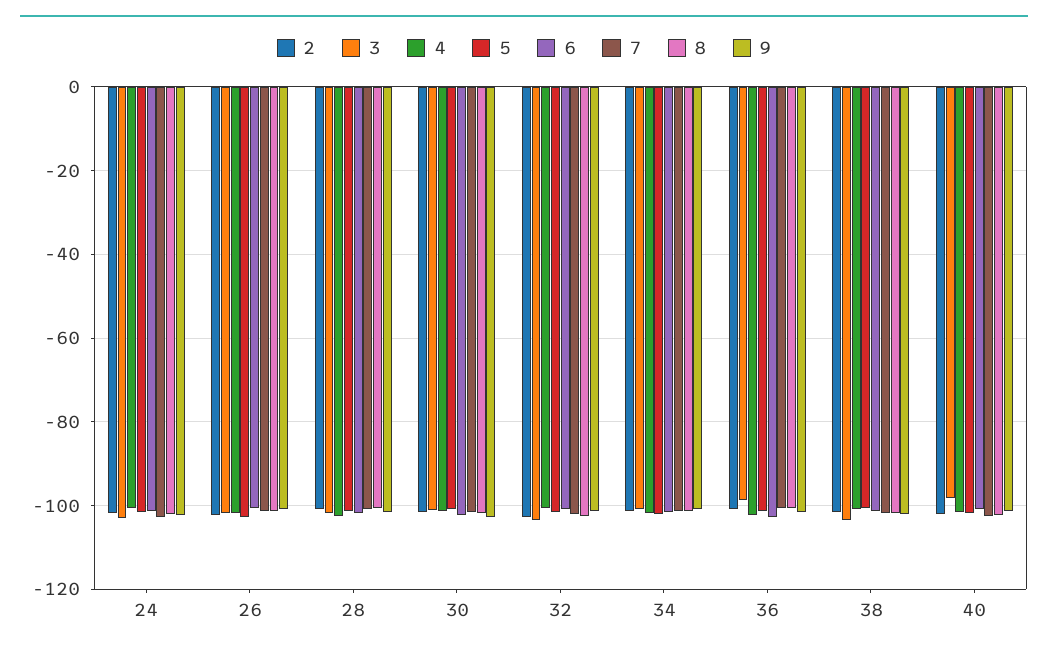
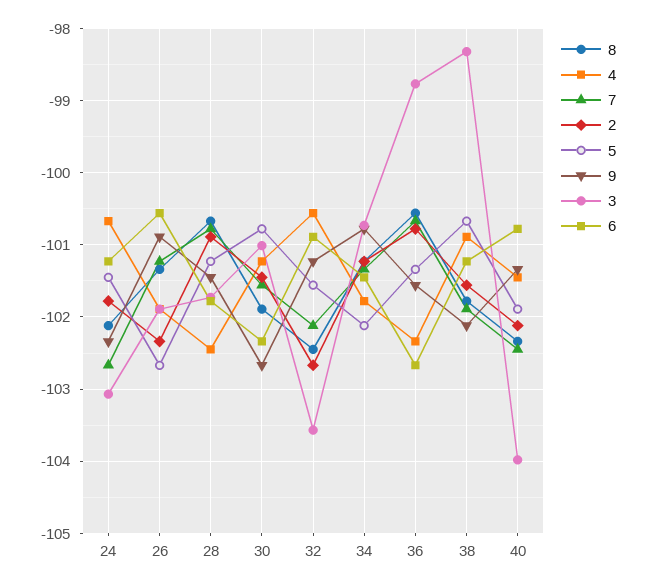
  {
    "2": {
      "24": -101.8,
      "26": -102.3,
      "28": -100.9,
      "30": -101.5,
      "32": -102.7,
      "34": -101.2,
      "36": -100.8,
      "38": -101.6,
      "40": -102.1
    },
    "3": {
      "24": -103.1,
      "26": -101.9,
      "28": -101.7,
      "30": -101,
      "32": -103.6,
      "34": -100.7,
      "36": -98.8,
-     "38": -104,
+     "38": -98.3,
-     "40": -98
+     "40": -104
    },
    "4": {
      "24": -100.7,
      "26": -101.9,
      "28": -102.5,
      "30": -101.2,
      "32": -100.6,
      "34": -101.8,
      "36": -102.3,
      "38": -100.9,
      "40": -101.5
    },
    "5": {
      "24": -101.5,
      "26": -102.7,
      "28": -101.2,
      "30": -100.8,
      "32": -101.6,
      "34": -102.1,
      "36": -101.3,
      "38": -100.7,
      "40": -101.9
    },
    "6": {
      "24": -101.2,
      "26": -100.6,
      "28": -101.8,
      "30": -102.3,
      "32": -100.9,
      "34": -101.5,
      "36": -102.7,
      "38": -101.2,
      "40": -100.8
    },
    "7": {
      "24": -102.7,
      "26": -101.2,
      "28": -100.8,
      "30": -101.6,
      "32": -102.1,
      "34": -101.3,
      "36": -100.7,
      "38": -101.9,
      "40": -102.5
    },
    "8": {
      "24": -102.1,
      "26": -101.3,
      "28": -100.7,
      "30": -101.9,
      "32": -102.5,
      "34": -101.2,
      "36": -100.6,
      "38": -101.8,
      "40": -102.3
    },
    "9": {
      "24": -102.3,
      "26": -100.9,
      "28": -101.5,
      "30": -102.7,
      "32": -101.2,
      "34": -100.8,
      "36": -101.6,
      "38": -102.1,
      "40": -101.3
    }
  }

